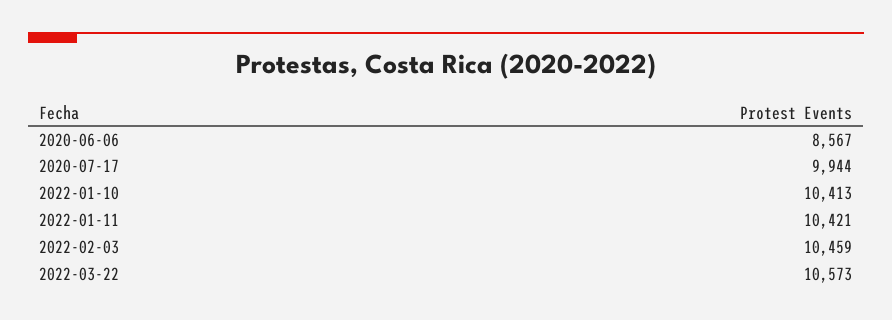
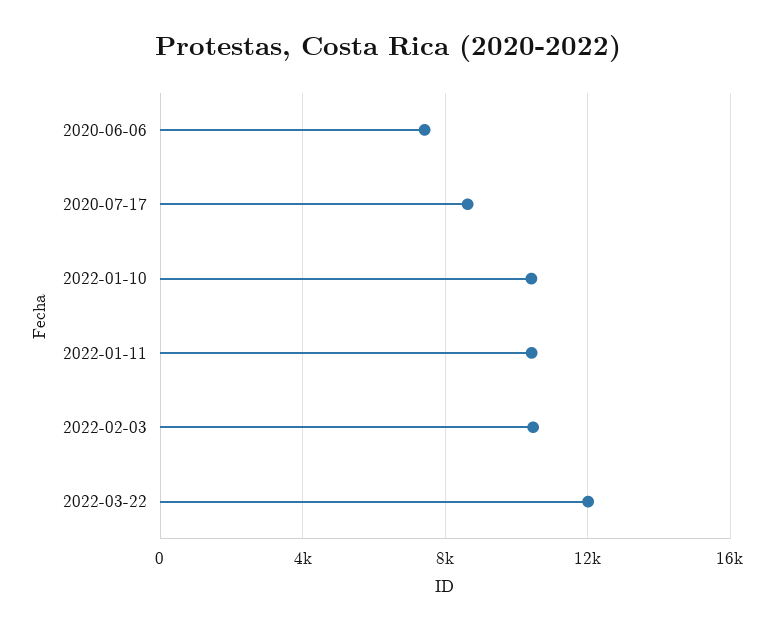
  {
-   "2020-06-06": 8567,
+   "2020-06-06": 7500,
-   "2020-07-17": 9944,
+   "2020-07-17": 8500,
    "2022-01-10": 10413,
    "2022-01-11": 10421,
    "2022-02-03": 10459,
-   "2022-03-22": 10573
+   "2022-03-22": 12000
  }

